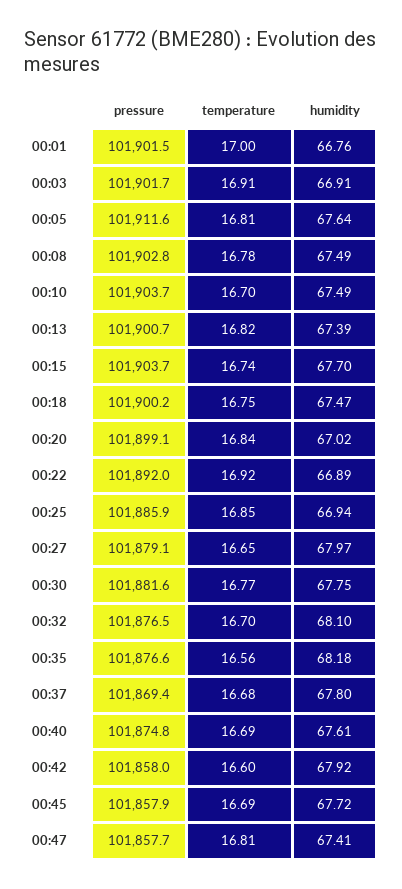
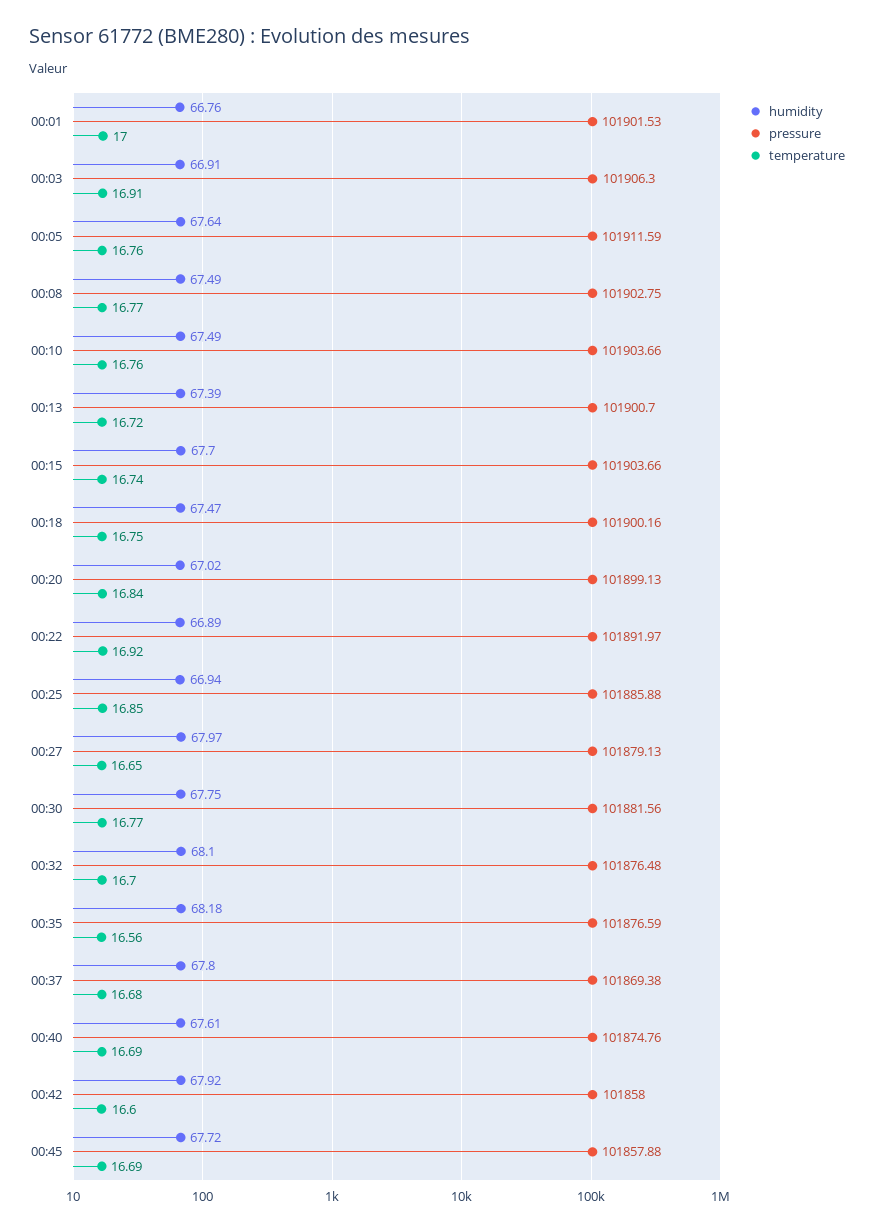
  {
    "pressure": {
      "00:01": 101901.53,
-     "00:03": 101901.7,
+     "00:03": 101906.3,
      "00:05": 101911.59,
      "00:08": 101902.75,
      "00:10": 101903.66,
      "00:13": 101900.7,
      "00:15": 101903.66,
      "00:18": 101900.16,
      "00:20": 101899.13,
      "00:22": 101891.97,
      "00:25": 101885.88,
      "00:27": 101879.13,
      "00:30": 101881.56,
      "00:32": 101876.48,
      "00:35": 101876.59,
      "00:37": 101869.38,
      "00:40": 101874.76,
      "00:42": 101858,
-     "00:45": 101857.88,
+     "00:45": 101857.88
-     "00:47": 101857.7
    },
    "temperature": {
      "00:01": 17,
      "00:03": 16.91,
-     "00:05": 16.81,
+     "00:05": 16.76,
-     "00:08": 16.78,
+     "00:08": 16.77,
-     "00:10": 16.7,
+     "00:10": 16.76,
-     "00:13": 16.82,
+     "00:13": 16.72,
      "00:15": 16.74,
      "00:18": 16.75,
      "00:20": 16.84,
      "00:22": 16.92,
      "00:25": 16.85,
      "00:27": 16.65,
      "00:30": 16.77,
      "00:32": 16.7,
      "00:35": 16.56,
      "00:37": 16.68,
      "00:40": 16.69,
      "00:42": 16.6,
-     "00:45": 16.69,
+     "00:45": 16.69
-     "00:47": 16.81
    },
    "humidity": {
      "00:01": 66.76,
      "00:03": 66.91,
      "00:05": 67.64,
      "00:08": 67.49,
      "00:10": 67.49,
      "00:13": 67.39,
      "00:15": 67.7,
      "00:18": 67.47,
      "00:20": 67.02,
      "00:22": 66.89,
      "00:25": 66.94,
      "00:27": 67.97,
      "00:30": 67.75,
      "00:32": 68.1,
      "00:35": 68.18,
      "00:37": 67.8,
      "00:40": 67.61,
      "00:42": 67.92,
-     "00:45": 67.72,
+     "00:45": 67.72
-     "00:47": 67.41
    }
  }

